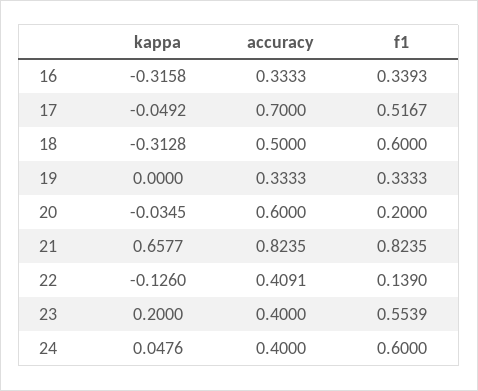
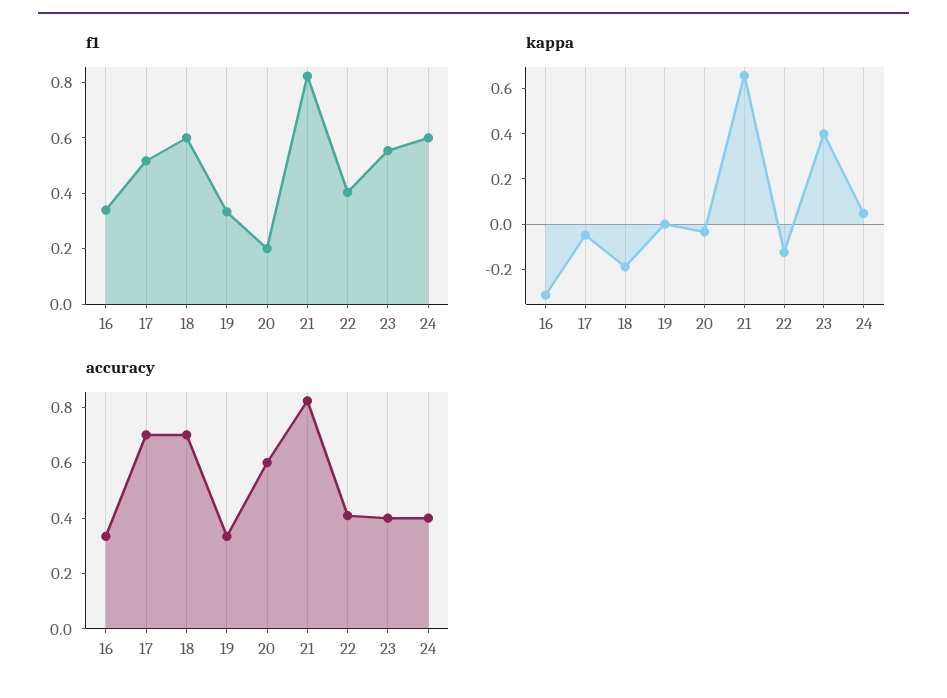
  {
    "kappa": {
      "16": -0.3158,
      "17": -0.0492,
-     "18": -0.3128,
+     "18": -0.2,
      "19": 0,
      "20": -0.0345,
      "21": 0.6577,
      "22": -0.126,
-     "23": 0.2,
+     "23": 0.4,
      "24": 0.0476
    },
    "accuracy": {
      "16": 0.3333,
      "17": 0.7,
-     "18": 0.5,
+     "18": 0.7,
      "19": 0.3333,
      "20": 0.6,
      "21": 0.8235,
      "22": 0.4091,
      "23": 0.4,
      "24": 0.4
    },
    "f1": {
      "16": 0.3393,
      "17": 0.5167,
      "18": 0.6,
      "19": 0.3333,
      "20": 0.2,
      "21": 0.8235,
-     "22": 0.139,
+     "22": 0.4,
      "23": 0.5539,
      "24": 0.6
    }
  }

